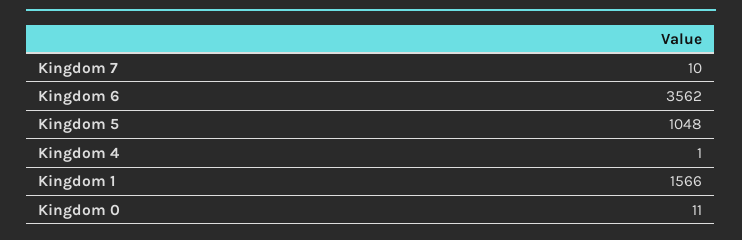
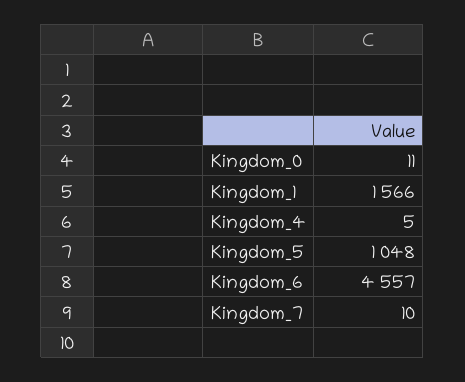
  {
    "Kingdom 7": 10,
-   "Kingdom 6": 3562,
+   "Kingdom 6": 4557,
    "Kingdom 5": 1048,
-   "Kingdom 4": 1,
+   "Kingdom 4": 5,
    "Kingdom 1": 1566,
    "Kingdom 0": 11
  }

